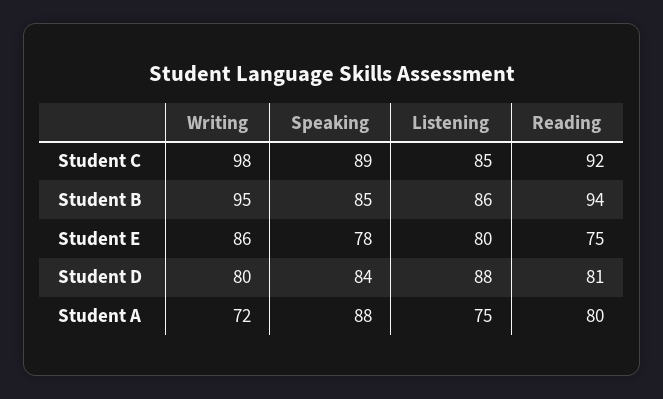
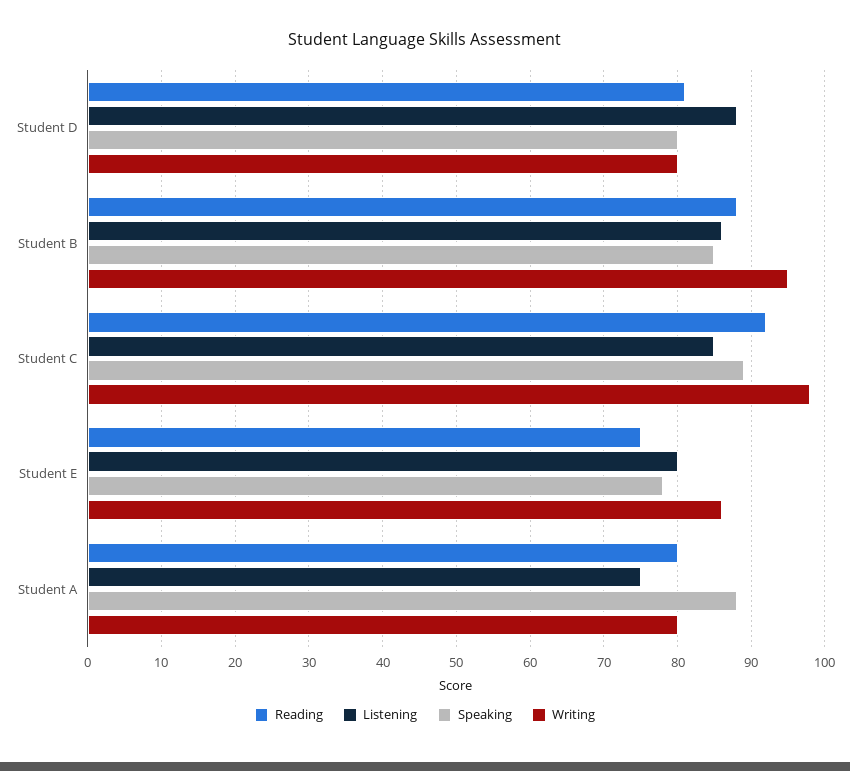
  {
    "Writing": {
      "Student C": 98,
      "Student B": 95,
      "Student E": 86,
      "Student D": 80,
-     "Student A": 72
+     "Student A": 80
    },
    "Speaking": {
      "Student C": 89,
      "Student B": 85,
      "Student E": 78,
-     "Student D": 84,
+     "Student D": 80,
      "Student A": 88
    },
    "Listening": {
      "Student C": 85,
      "Student B": 86,
      "Student E": 80,
      "Student D": 88,
      "Student A": 75
    },
    "Reading": {
      "Student C": 92,
-     "Student B": 94,
+     "Student B": 88,
      "Student E": 75,
      "Student D": 81,
      "Student A": 80
    }
  }

